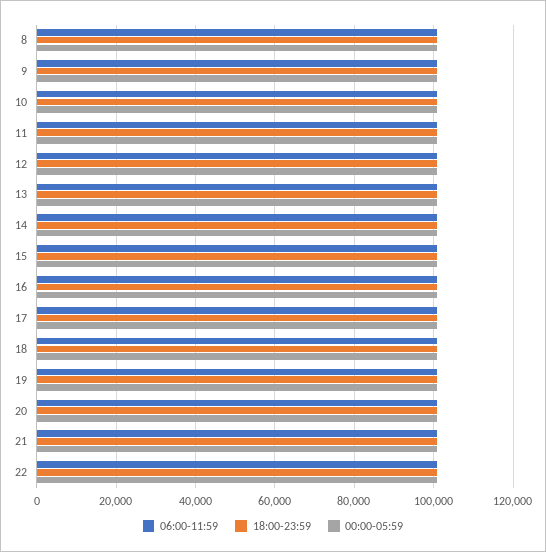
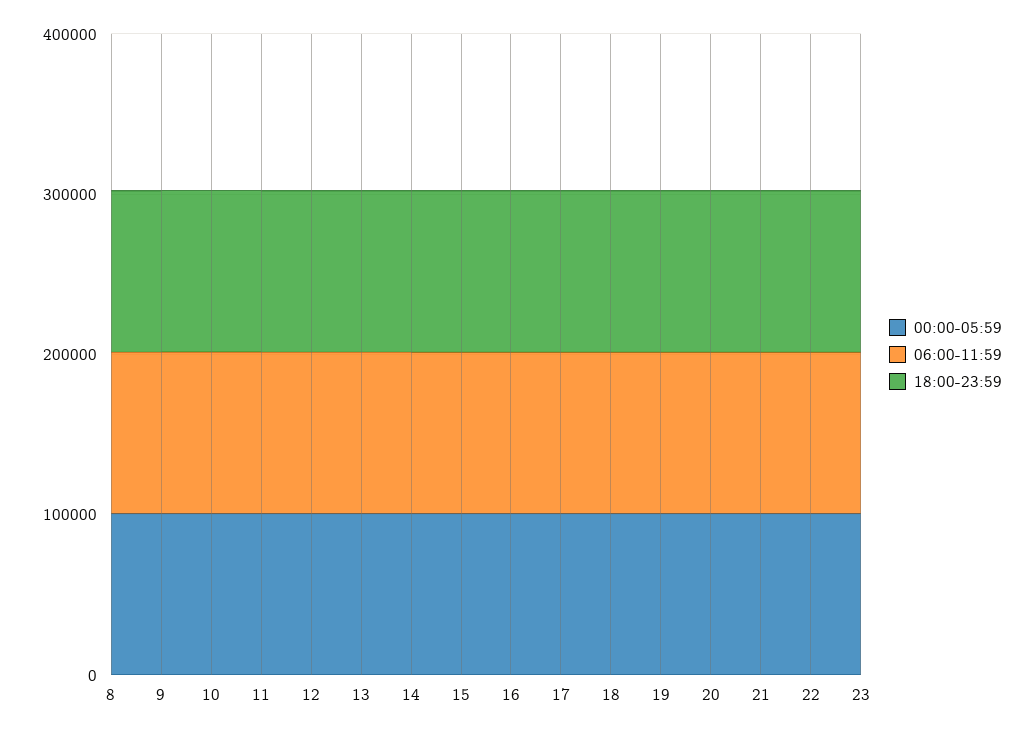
  {
    "06:00-11:59": {
      "8": 100000,
      "9": 100000,
      "10": 100000,
      "11": 100000,
      "12": 100000,
      "13": 100000,
      "14": 100000,
      "15": 100000,
      "16": 100000,
      "17": 100000,
      "18": 100000,
      "19": 100000,
      "20": 100000,
      "21": 100000,
-     "22": 100000
+     "22": 100000,
+     "23": 100000
    },
    "18:00-23:59": {
      "8": 100000,
      "9": 100000,
      "10": 100000,
      "11": 100000,
      "12": 100000,
      "13": 100000,
      "14": 100000,
      "15": 100000,
      "16": 100000,
      "17": 100000,
      "18": 100000,
      "19": 100000,
      "20": 100000,
      "21": 100000,
-     "22": 100000
+     "22": 100000,
+     "23": 100000
    },
    "00:00-05:59": {
      "8": 100000,
      "9": 100000,
      "10": 100000,
      "11": 100000,
      "12": 100000,
      "13": 100000,
      "14": 100000,
      "15": 100000,
      "16": 100000,
      "17": 100000,
      "18": 100000,
      "19": 100000,
      "20": 100000,
      "21": 100000,
-     "22": 100000
+     "22": 100000,
+     "23": 100000
    }
  }

